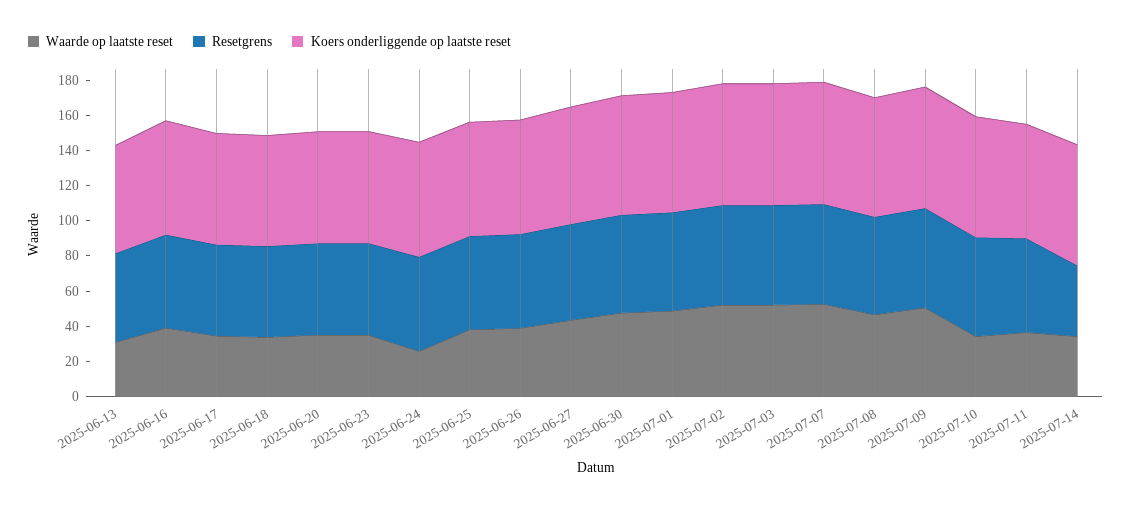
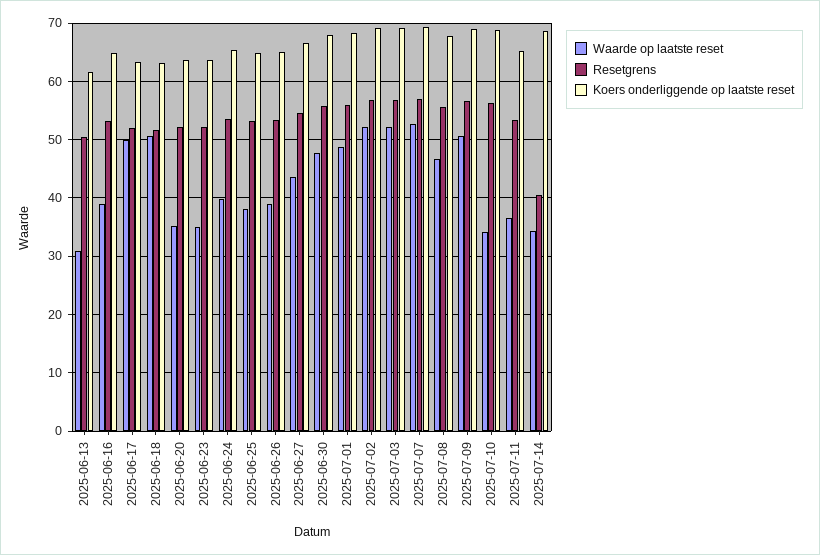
  {
    "Waarde op laatste reset": {
      "2025-06-13": 30,
      "2025-06-16": 40,
-     "2025-06-17": 35,
+     "2025-06-17": 50,
-     "2025-06-18": 35,
+     "2025-06-18": 50,
      "2025-06-20": 36,
      "2025-06-23": 36,
-     "2025-06-24": 25,
+     "2025-06-24": 40,
      "2025-06-25": 38,
      "2025-06-26": 40,
      "2025-06-27": 44,
      "2025-06-30": 48,
      "2025-07-01": 48,
      "2025-07-02": 52,
      "2025-07-03": 52,
      "2025-07-07": 52,
      "2025-07-08": 46,
      "2025-07-09": 50,
      "2025-07-10": 34,
      "2025-07-11": 36,
      "2025-07-14": 34
    },
    "Resetgrens": {
      "2025-06-13": 50,
      "2025-06-16": 54,
      "2025-06-17": 52,
      "2025-06-18": 52,
      "2025-06-20": 52,
      "2025-06-23": 52,
      "2025-06-24": 54,
      "2025-06-25": 54,
      "2025-06-26": 54,
      "2025-06-27": 54,
      "2025-06-30": 56,
      "2025-07-01": 56,
      "2025-07-02": 56,
      "2025-07-03": 56,
      "2025-07-07": 56,
      "2025-07-08": 56,
      "2025-07-09": 56,
      "2025-07-10": 56,
      "2025-07-11": 54,
      "2025-07-14": 40
    },
    "Koers onderliggende op laatste reset": {
      "2025-06-13": 62,
      "2025-06-16": 64,
      "2025-06-17": 64,
      "2025-06-18": 64,
      "2025-06-20": 64,
      "2025-06-23": 64,
      "2025-06-24": 66,
      "2025-06-25": 64,
      "2025-06-26": 66,
      "2025-06-27": 66,
      "2025-06-30": 68,
      "2025-07-01": 68,
      "2025-07-02": 70,
      "2025-07-03": 70,
      "2025-07-07": 70,
      "2025-07-08": 68,
      "2025-07-09": 70,
      "2025-07-10": 68,
      "2025-07-11": 66,
      "2025-07-14": 68
    }
  }

